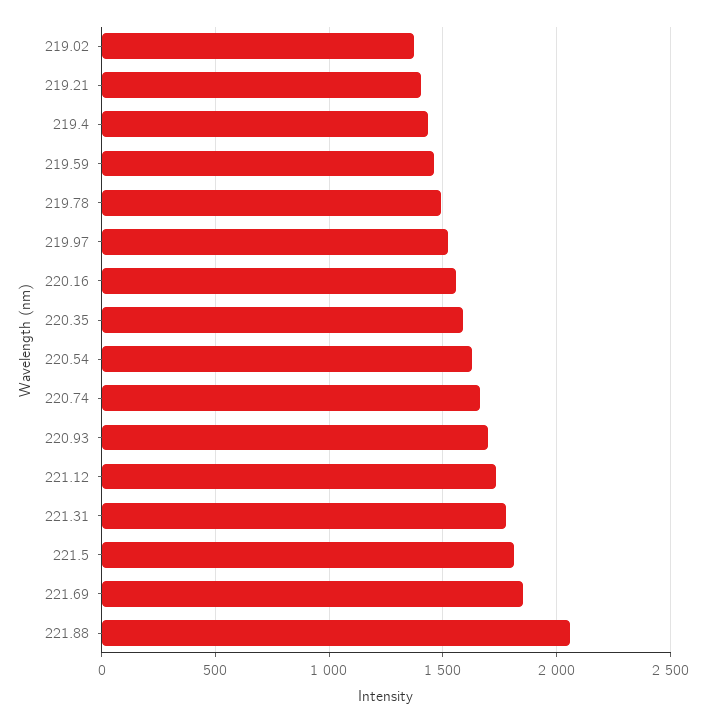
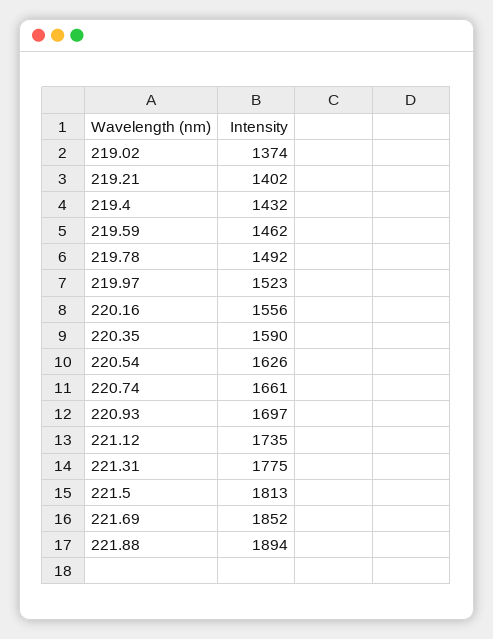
  {
    "219.02": 1374,
    "219.21": 1402,
    "219.4": 1432,
    "219.59": 1462,
    "219.78": 1492,
    "219.97": 1523,
    "220.16": 1556,
    "220.35": 1590,
    "220.54": 1626,
    "220.74": 1661,
    "220.93": 1697,
    "221.12": 1735,
    "221.31": 1775,
    "221.5": 1813,
    "221.69": 1852,
-   "221.88": 2050
+   "221.88": 1894
  }

